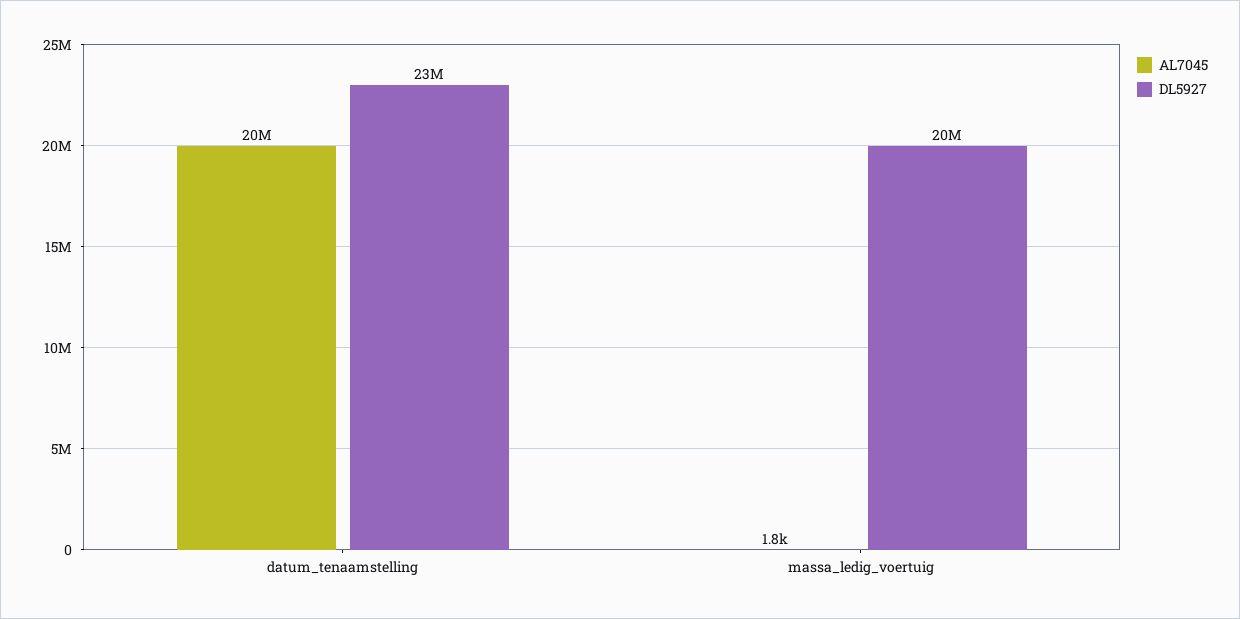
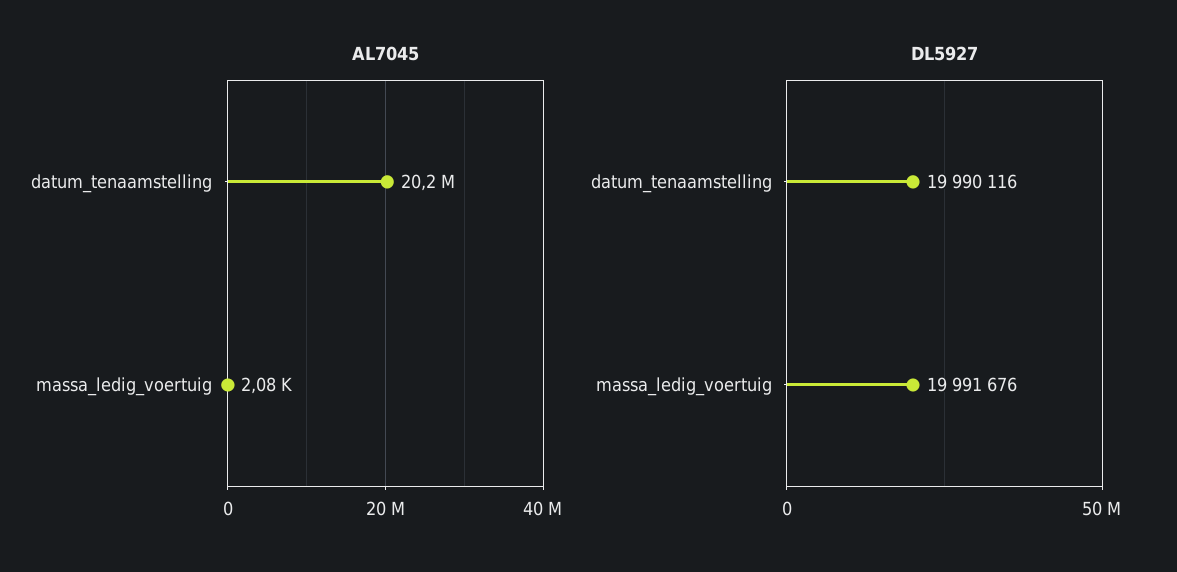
  {
    "AL7045": {
      "datum_tenaamstelling": 20200000,
-     "massa_ledig_voertuig": 1800
+     "massa_ledig_voertuig": 2080
    },
    "DL5927": {
-     "datum_tenaamstelling": 23000000,
+     "datum_tenaamstelling": 19990116,
      "massa_ledig_voertuig": 19991676
    }
  }

